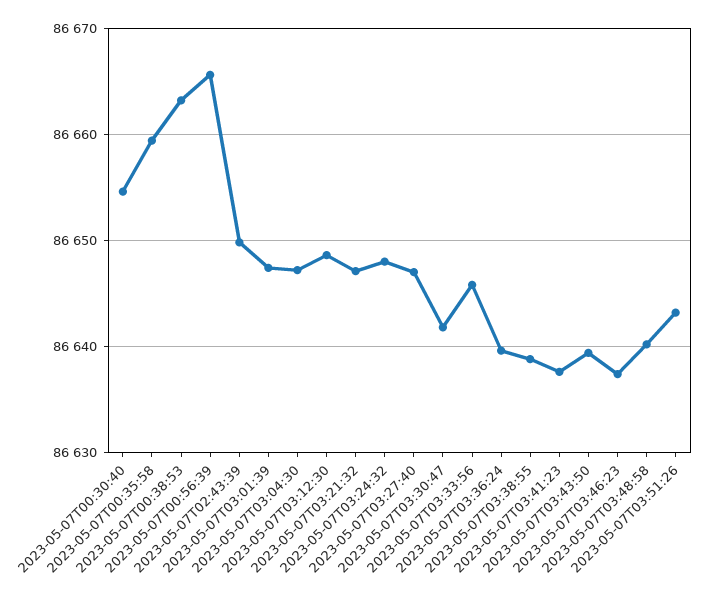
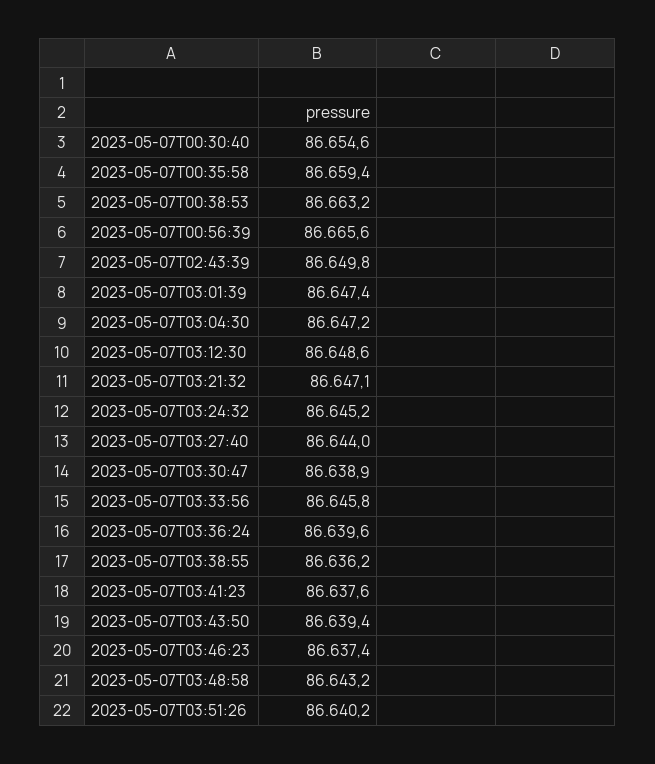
  {
    "2023-05-07T00:30:40": 86654.6,
    "2023-05-07T00:35:58": 86659.4,
    "2023-05-07T00:38:53": 86663.2,
    "2023-05-07T00:56:39": 86665.6,
    "2023-05-07T02:43:39": 86649.8,
    "2023-05-07T03:01:39": 86647.4,
    "2023-05-07T03:04:30": 86647.2,
    "2023-05-07T03:12:30": 86648.6,
    "2023-05-07T03:21:32": 86647.1,
-   "2023-05-07T03:24:32": 86648,
+   "2023-05-07T03:24:32": 86645.2,
-   "2023-05-07T03:27:40": 86647,
+   "2023-05-07T03:27:40": 86644,
-   "2023-05-07T03:30:47": 86642,
+   "2023-05-07T03:30:47": 86638.9,
    "2023-05-07T03:33:56": 86645.8,
    "2023-05-07T03:36:24": 86639.6,
-   "2023-05-07T03:38:55": 86639,
+   "2023-05-07T03:38:55": 86636.2,
    "2023-05-07T03:41:23": 86637.6,
    "2023-05-07T03:43:50": 86639.4,
    "2023-05-07T03:46:23": 86637.4,
-   "2023-05-07T03:48:58": 86640,
+   "2023-05-07T03:48:58": 86643.2,
-   "2023-05-07T03:51:26": 86643
+   "2023-05-07T03:51:26": 86640.2
  }

